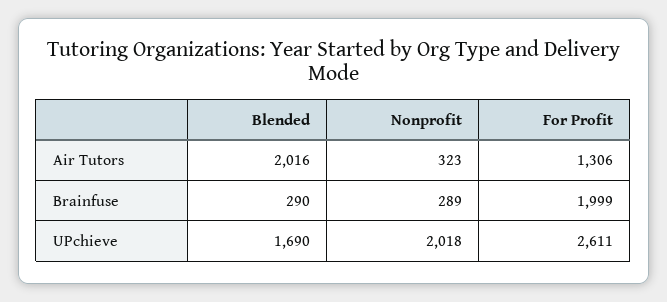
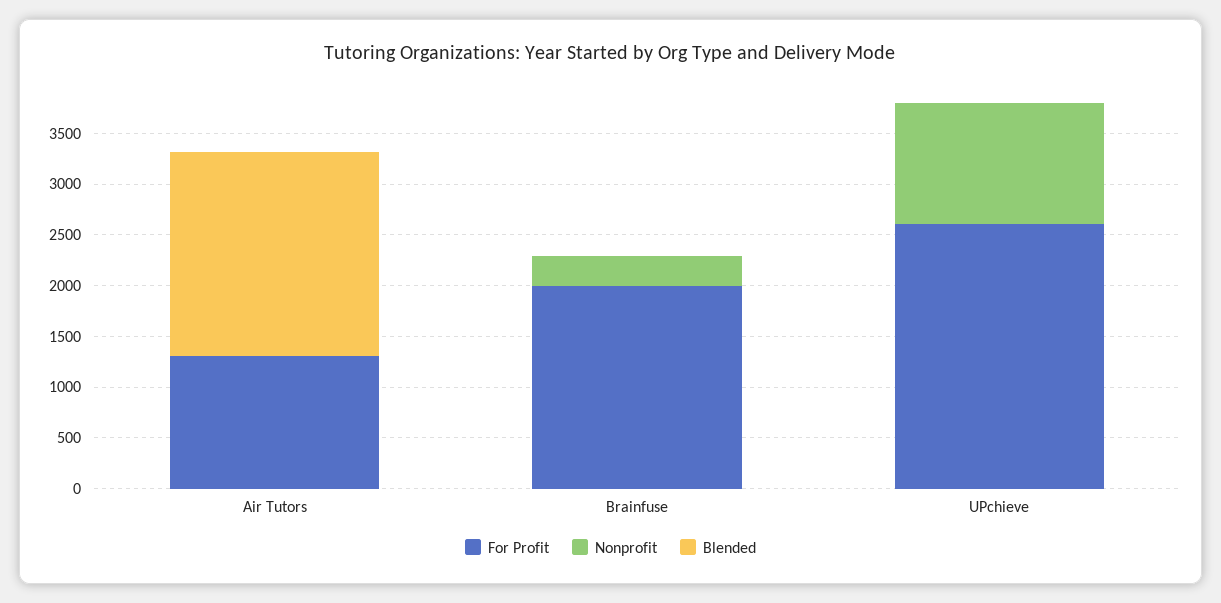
  {
    "Blended": {
      "Air Tutors": 2016,
-     "Brainfuse": 290,
+     "Brainfuse": 0,
-     "UPchieve": 1690
+     "UPchieve": 0
    },
    "Nonprofit": {
-     "Air Tutors": 323,
+     "Air Tutors": 0,
      "Brainfuse": 289,
-     "UPchieve": 2018
+     "UPchieve": 1200
    },
    "For Profit": {
      "Air Tutors": 1306,
      "Brainfuse": 1999,
      "UPchieve": 2611
    }
  }

